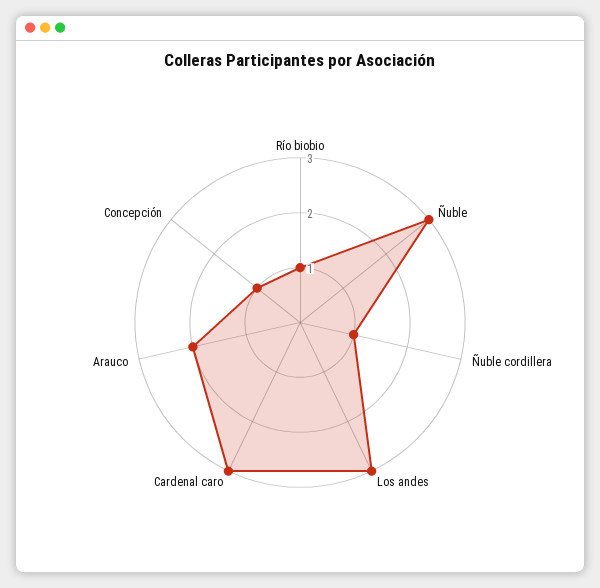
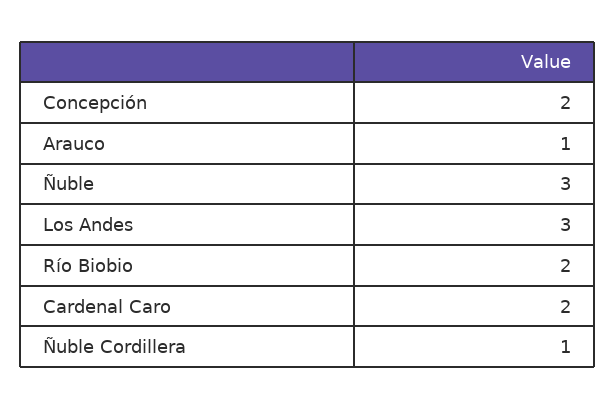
  {
-   "Río biobio": 1,
+   "Río biobio": 2,
    "Ñuble": 3,
    "Ñuble cordillera": 1,
    "Los andes": 3,
-   "Cardenal caro": 3,
+   "Cardenal caro": 2,
-   "Arauco": 2,
+   "Arauco": 1,
-   "Concepción": 1
+   "Concepción": 2
  }

